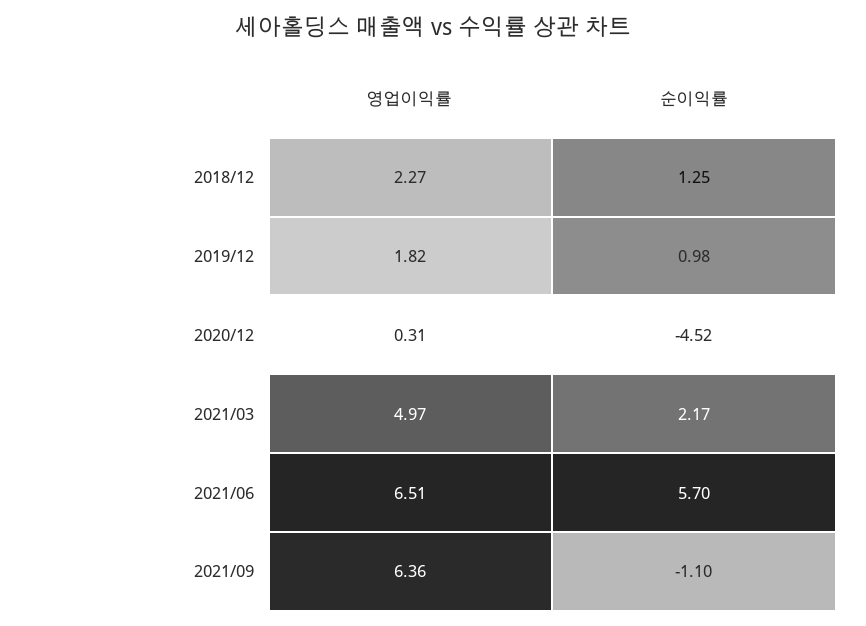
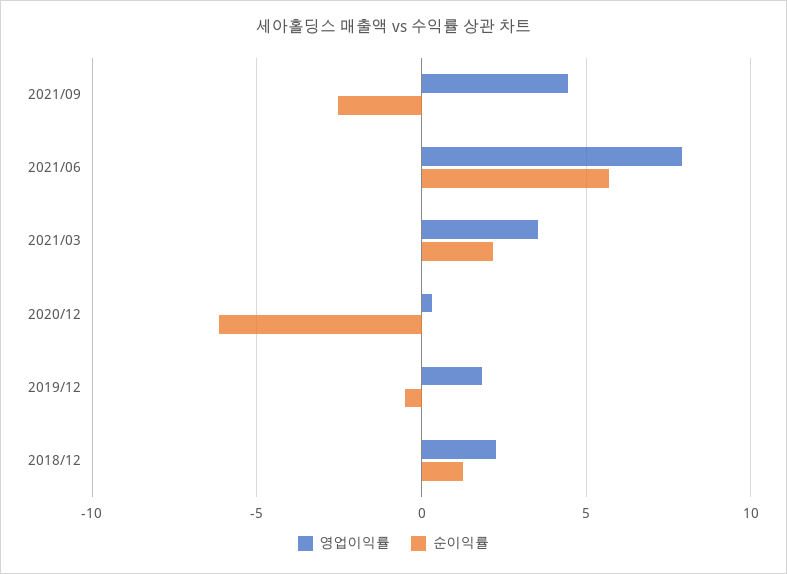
  {
    "영업이익률": {
      "2018/12": 2.27,
      "2019/12": 1.82,
      "2020/12": 0.31,
-     "2021/03": 4.97,
+     "2021/03": 3.5,
-     "2021/06": 6.51,
+     "2021/06": 8,
-     "2021/09": 6.36
+     "2021/09": 4.5
    },
    "순이익률": {
      "2018/12": 1.25,
-     "2019/12": 0.98,
+     "2019/12": -0.5,
-     "2020/12": -4.52,
+     "2020/12": -6,
      "2021/03": 2.17,
      "2021/06": 5.7,
-     "2021/09": -1.1
+     "2021/09": -2.5
    }
  }

